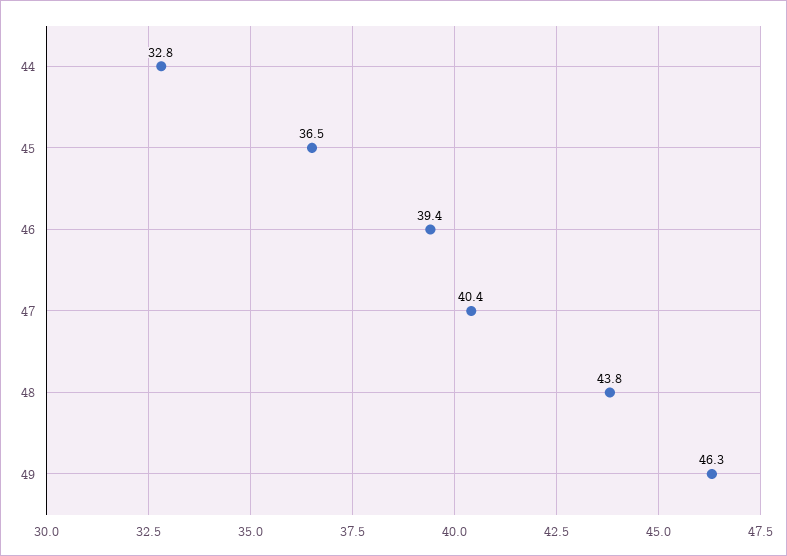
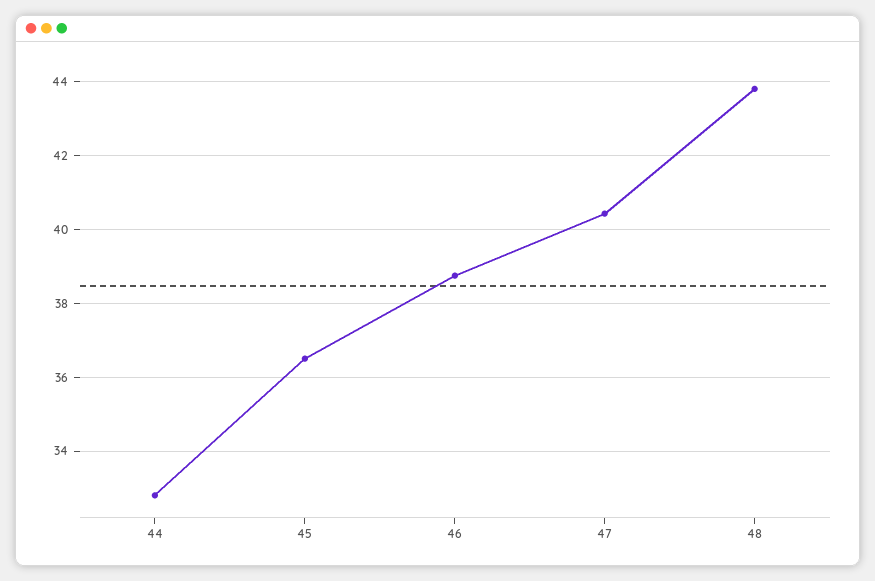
  {
    "44": 32.8,
    "45": 36.5,
-   "46": 39.4,
+   "46": 38.8,
    "47": 40.4,
-   "48": 43.8,
+   "48": 43.8
-   "49": 46.3
  }

